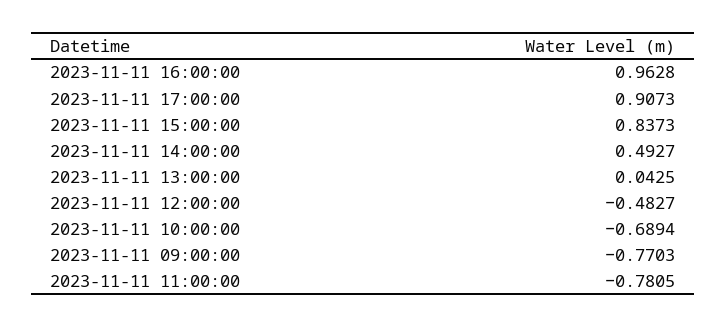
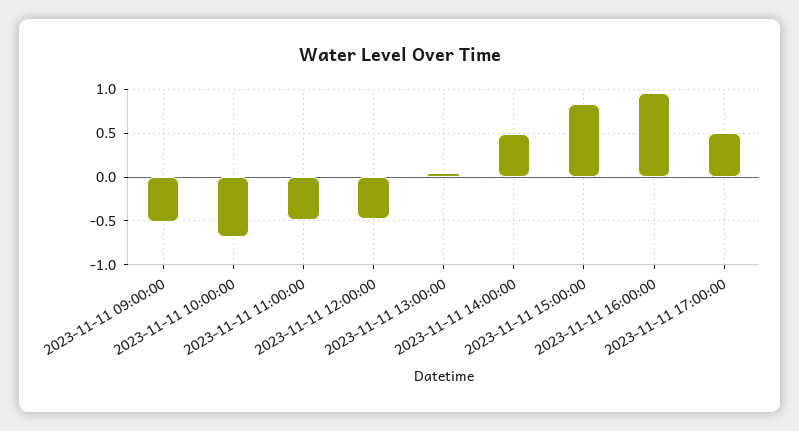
  {
    "2023-11-11 16:00:00": 0.9628,
-   "2023-11-11 17:00:00": 0.9073,
+   "2023-11-11 17:00:00": 0.5,
    "2023-11-11 15:00:00": 0.8373,
    "2023-11-11 14:00:00": 0.4927,
    "2023-11-11 13:00:00": 0.0425,
    "2023-11-11 12:00:00": -0.4827,
    "2023-11-11 10:00:00": -0.6894,
-   "2023-11-11 09:00:00": -0.7703,
+   "2023-11-11 09:00:00": -0.5,
-   "2023-11-11 11:00:00": -0.7805
+   "2023-11-11 11:00:00": -0.5
  }

